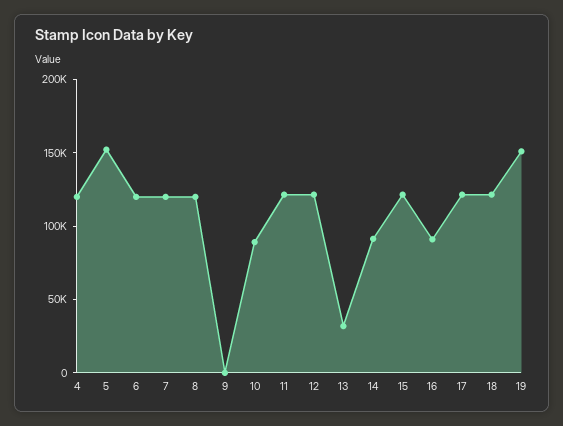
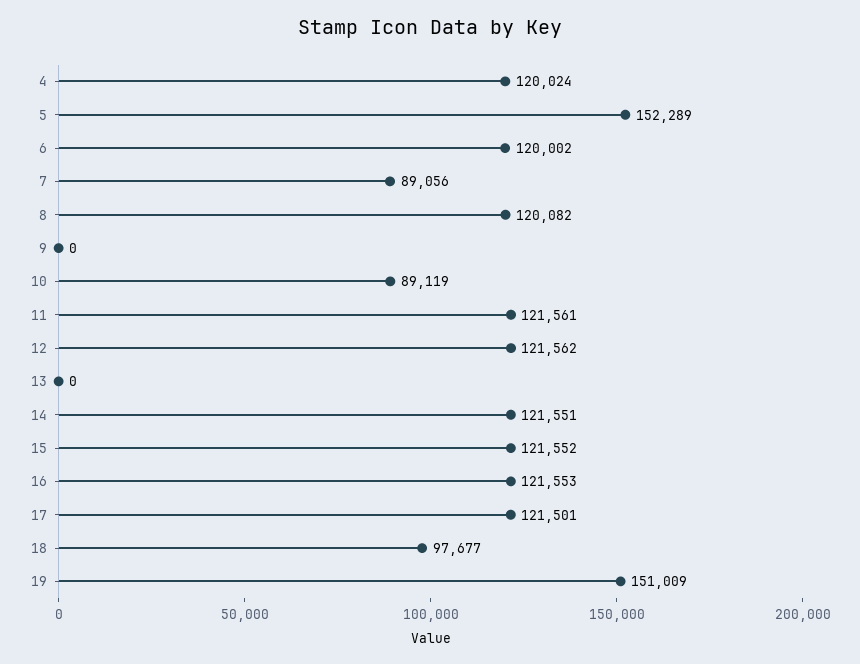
  {
    "4": 120024,
    "5": 152289,
    "6": 120002,
-   "7": 120000,
+   "7": 89056,
    "8": 120082,
    "9": 0,
    "10": 89119,
    "11": 121561,
    "12": 121562,
-   "13": 30000,
+   "13": 0,
-   "14": 90000,
+   "14": 121551,
    "15": 121552,
-   "16": 90000,
+   "16": 121553,
    "17": 121501,
-   "18": 120000,
+   "18": 97677,
    "19": 151009
  }

